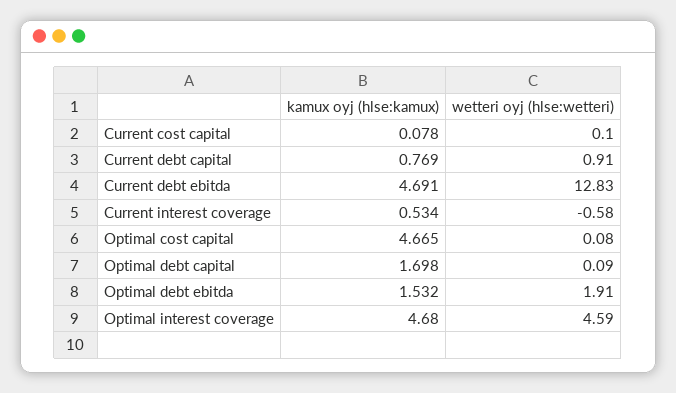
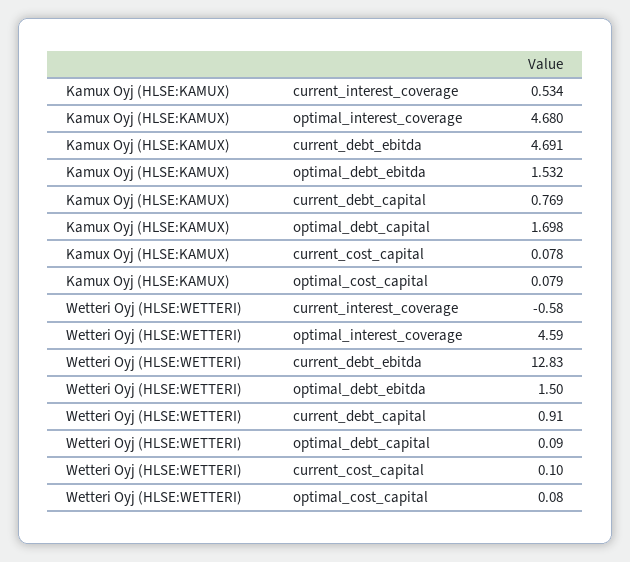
  {
    "kamux oyj (hlse:kamux)": {
      "Current cost capital": 0.078,
      "Current debt capital": 0.769,
      "Current debt ebitda": 4.691,
      "Current interest coverage": 0.534,
-     "Optimal cost capital": 4.665,
+     "Optimal cost capital": 0.079,
      "Optimal debt capital": 1.698,
      "Optimal debt ebitda": 1.532,
      "Optimal interest coverage": 4.68
    },
    "wetteri oyj (hlse:wetteri)": {
      "Current cost capital": 0.1,
      "Current debt capital": 0.91,
      "Current debt ebitda": 12.83,
      "Current interest coverage": -0.58,
      "Optimal cost capital": 0.08,
      "Optimal debt capital": 0.09,
-     "Optimal debt ebitda": 1.91,
+     "Optimal debt ebitda": 1.5,
      "Optimal interest coverage": 4.59
    }
  }

